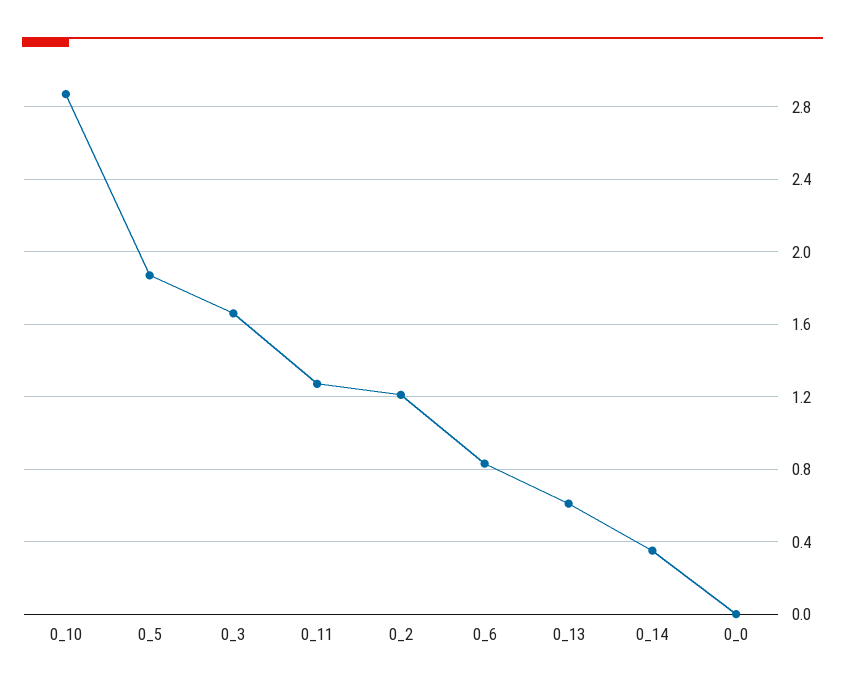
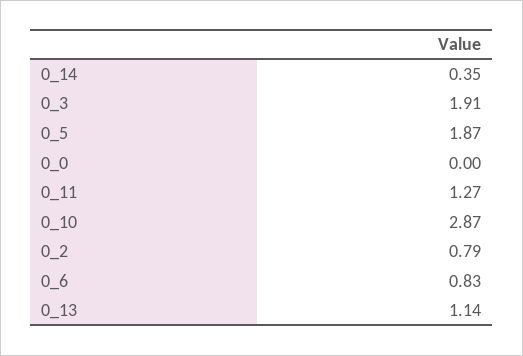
  {
    "0_10": 2.87,
    "0_5": 1.87,
-   "0_3": 1.65,
+   "0_3": 1.91,
    "0_11": 1.27,
-   "0_2": 1.2,
+   "0_2": 0.79,
    "0_6": 0.83,
-   "0_13": 0.6,
+   "0_13": 1.14,
    "0_14": 0.35,
    "0_0": 0
  }

